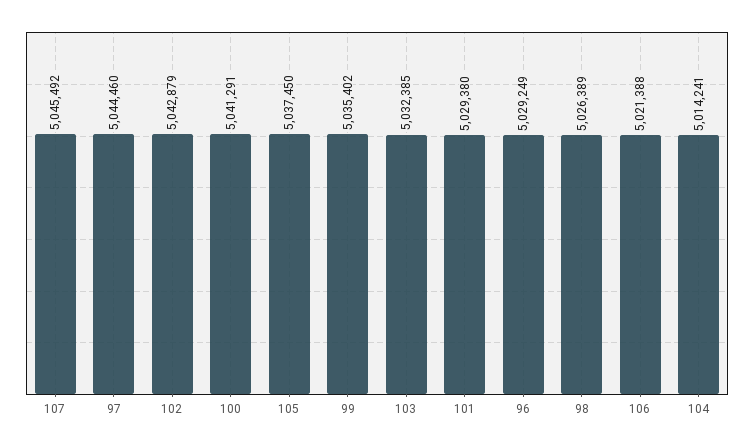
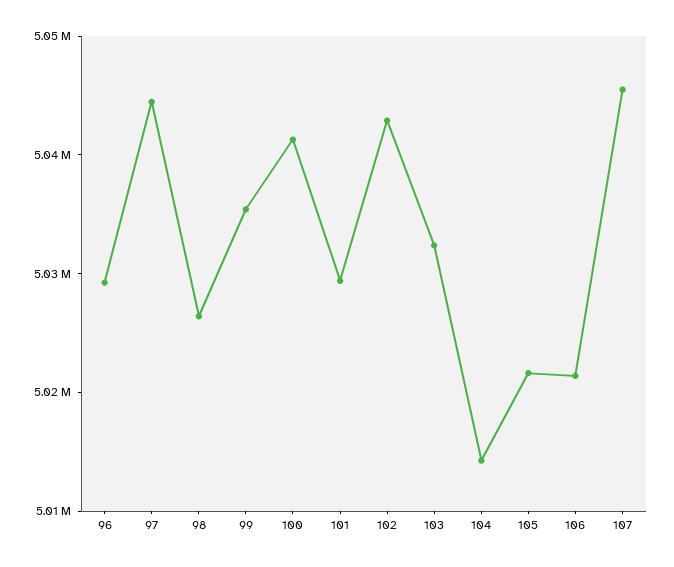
  {
    "107": 5045492,
    "97": 5044460,
    "102": 5042879,
    "100": 5041291,
-   "105": 5037450,
+   "105": 5022000,
    "99": 5035402,
    "103": 5032385,
    "101": 5029380,
    "96": 5029249,
    "98": 5026389,
    "106": 5021388,
    "104": 5014241
  }

